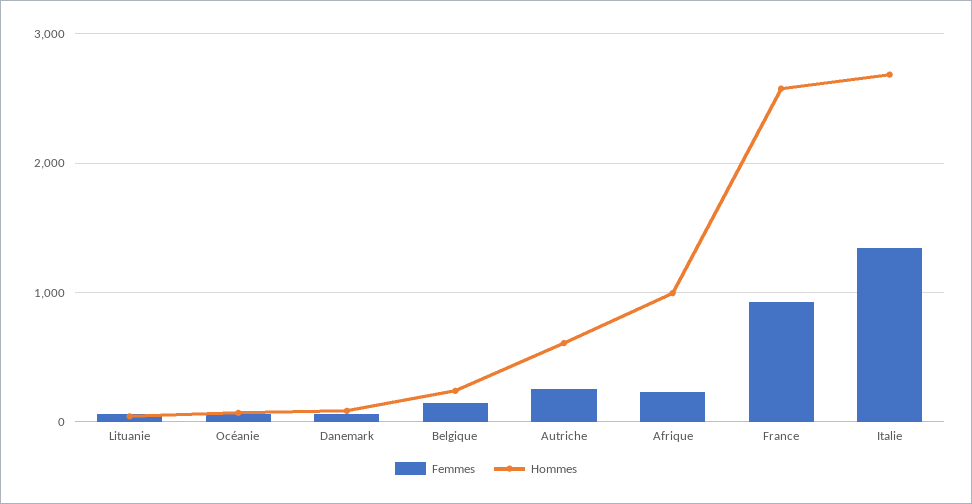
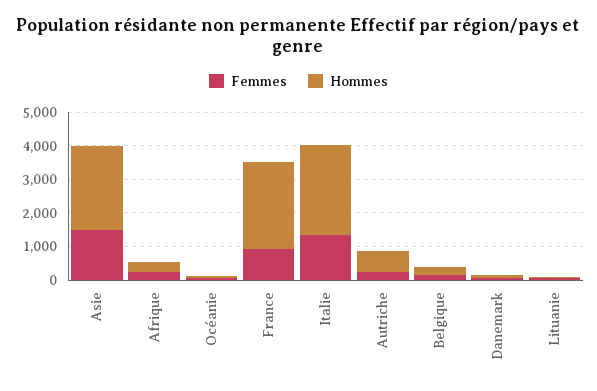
  {
    "Femmes": {
      "Lituanie": 100,
      "Océanie": 100,
      "Danemark": 100,
      "Belgique": 100,
      "Autriche": 300,
      "Afrique": 200,
      "France": 900,
-     "Italie": 1300
+     "Italie": 1300,
+     "Asie": 1500
    },
    "Hommes": {
      "Lituanie": 0,
      "Océanie": 100,
      "Danemark": 100,
      "Belgique": 200,
      "Autriche": 600,
-     "Afrique": 1000,
+     "Afrique": 250,
      "France": 2600,
-     "Italie": 2700
+     "Italie": 2700,
+     "Asie": 2500
    }
  }

